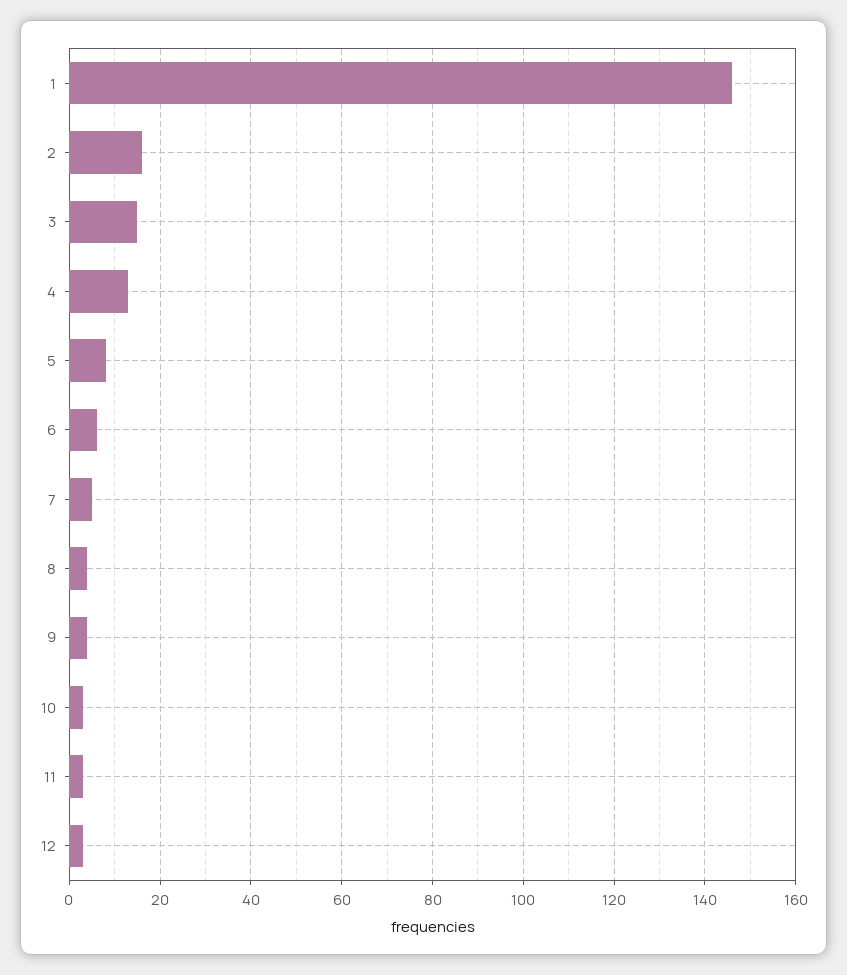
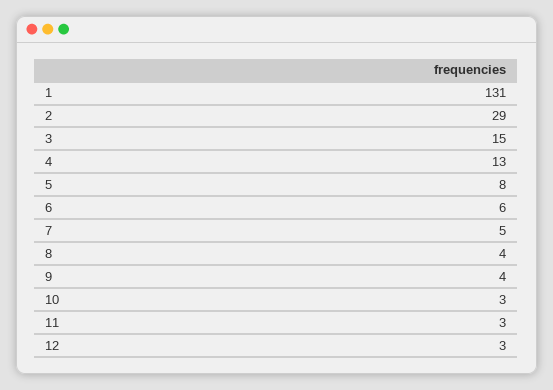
  {
-   "1": 145,
+   "1": 131,
-   "2": 15,
+   "2": 29,
    "3": 15,
    "4": 13,
    "5": 8,
    "6": 6,
    "7": 5,
    "8": 4,
    "9": 4,
    "10": 3,
    "11": 3,
    "12": 3
  }

